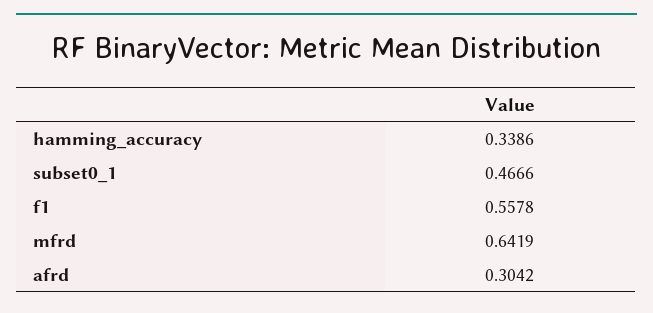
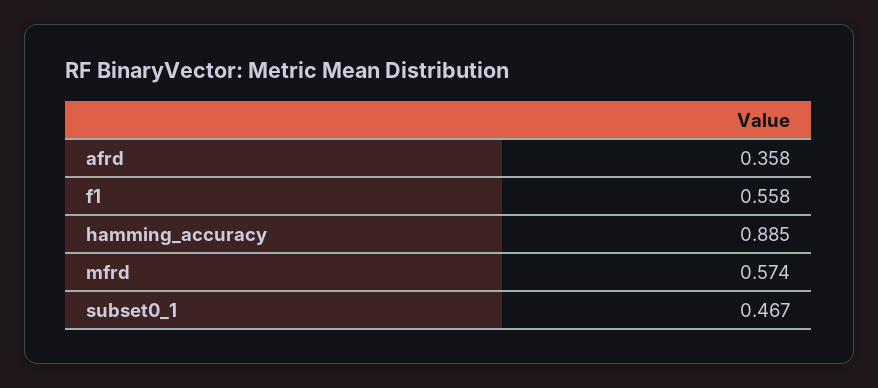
  {
-   "hamming_accuracy": 0.3386,
+   "hamming_accuracy": 0.885,
    "subset0_1": 0.4666,
    "f1": 0.5578,
-   "mfrd": 0.6419,
+   "mfrd": 0.574,
-   "afrd": 0.3042
+   "afrd": 0.358
  }

